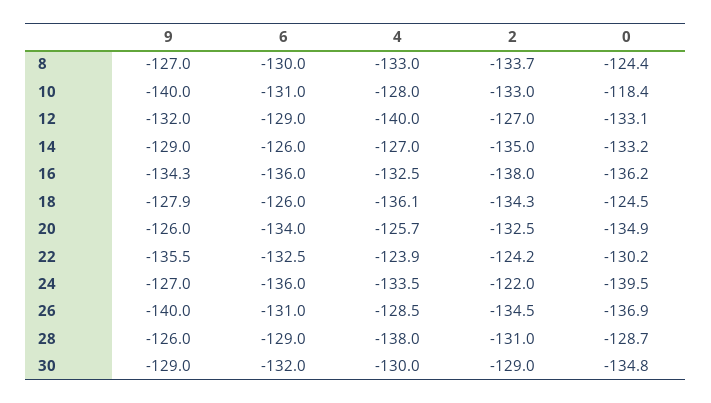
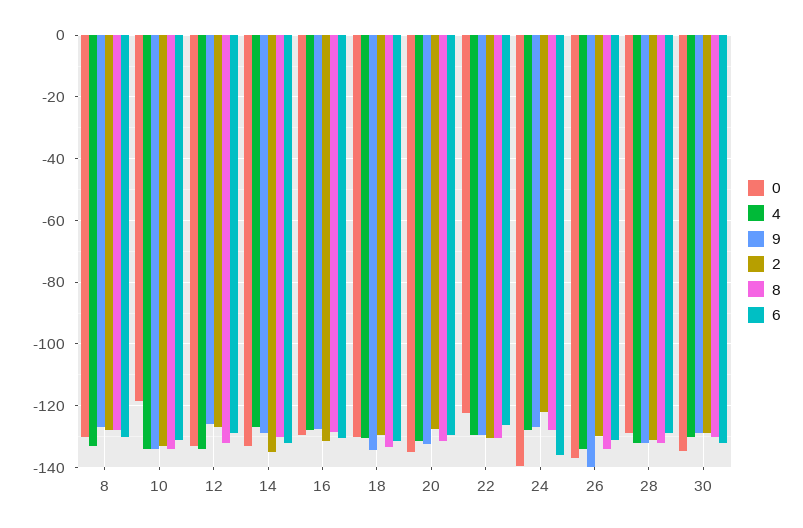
  {
    "9": {
      "8": -127,
-     "10": -140,
+     "10": -134,
-     "12": -132,
+     "12": -126,
      "14": -129,
-     "16": -134.3,
+     "16": -128,
-     "18": -127.9,
+     "18": -134,
-     "20": -126,
+     "20": -132,
-     "22": -135.5,
+     "22": -130,
      "24": -127,
      "26": -140,
-     "28": -126,
+     "28": -132,
      "30": -129
    },
    "6": {
      "8": -130,
      "10": -131,
      "12": -129,
-     "14": -126,
+     "14": -132,
-     "16": -136,
+     "16": -130,
-     "18": -126,
+     "18": -132,
-     "20": -134,
+     "20": -130,
-     "22": -132.5,
+     "22": -126,
      "24": -136,
      "26": -131,
      "28": -129,
      "30": -132
    },
    "4": {
      "8": -133,
-     "10": -128,
+     "10": -134,
-     "12": -140,
+     "12": -134,
      "14": -127,
-     "16": -132.5,
+     "16": -128,
-     "18": -136.1,
+     "18": -130,
-     "20": -125.7,
+     "20": -132,
-     "22": -123.9,
+     "22": -130,
-     "24": -133.5,
+     "24": -128,
-     "26": -128.5,
+     "26": -134,
-     "28": -138,
+     "28": -132,
      "30": -130
    },
    "2": {
-     "8": -133.7,
+     "8": -128,
      "10": -133,
      "12": -127,
      "14": -135,
-     "16": -138,
+     "16": -132,
-     "18": -134.3,
+     "18": -130,
-     "20": -132.5,
+     "20": -128,
-     "22": -124.2,
+     "22": -130,
      "24": -122,
-     "26": -134.5,
+     "26": -130,
      "28": -131,
      "30": -129
    },
    "0": {
-     "8": -124.4,
+     "8": -130,
      "10": -118.4,
      "12": -133.1,
      "14": -133.2,
-     "16": -136.2,
+     "16": -130,
-     "18": -124.5,
+     "18": -130,
      "20": -134.9,
-     "22": -130.2,
+     "22": -122,
      "24": -139.5,
      "26": -136.9,
      "28": -128.7,
      "30": -134.8
-   }
+   },
+   "8": {
+     "8": -128,
+     "10": -134,
+     "12": -132,
+     "14": -130,
+     "16": -128,
+     "18": -134,
+     "20": -132,
+     "22": -130,
+     "24": -128,
+     "26": -134,
+     "28": -132,
+     "30": -130
+   }
  }

